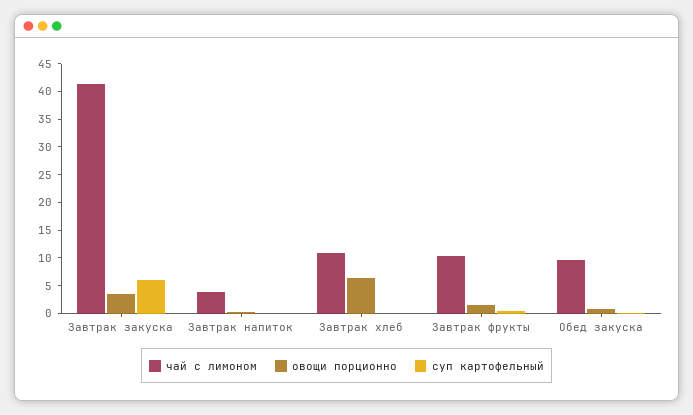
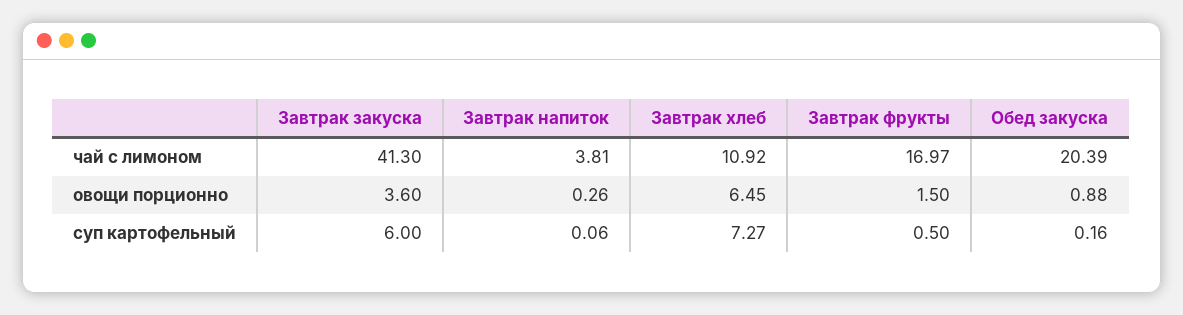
  {
    "чай с лимоном": {
      "Завтрак закуска": 41.3,
      "Завтрак напиток": 3.81,
      "Завтрак хлеб": 10.92,
-     "Завтрак фрукты": 10,
+     "Завтрак фрукты": 16.97,
-     "Обед закуска": 10
+     "Обед закуска": 20.39
    },
    "овощи порционно": {
      "Завтрак закуска": 3.6,
      "Завтрак напиток": 0.26,
      "Завтрак хлеб": 6.45,
      "Завтрак фрукты": 1.5,
      "Обед закуска": 0.88
    },
    "суп картофельный": {
      "Завтрак закуска": 6,
      "Завтрак напиток": 0.06,
-     "Завтрак хлеб": 0,
+     "Завтрак хлеб": 7.27,
      "Завтрак фрукты": 0.5,
      "Обед закуска": 0.16
    }
  }

